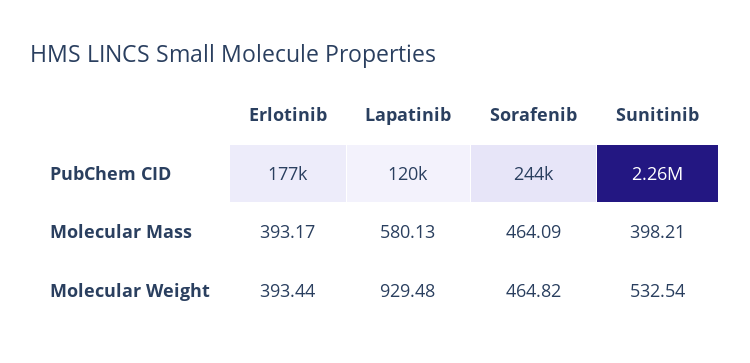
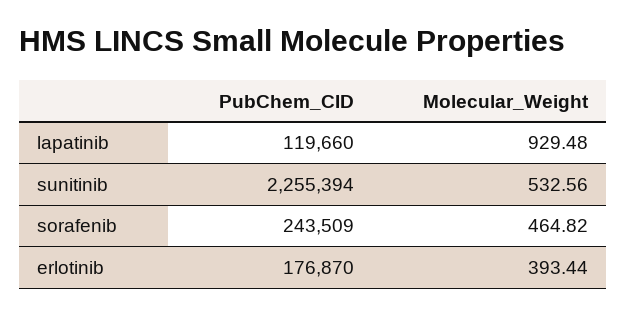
  {
    "Erlotinib": {
      "PubChem CID": 176870,
-     "Molecular Mass": 393.17,
      "Molecular Weight": 393.44
    },
    "Lapatinib": {
      "PubChem CID": 119660,
-     "Molecular Mass": 580.13,
      "Molecular Weight": 929.48
    },
    "Sorafenib": {
      "PubChem CID": 243509,
-     "Molecular Mass": 464.09,
      "Molecular Weight": 464.82
    },
    "Sunitinib": {
      "PubChem CID": 2255394,
-     "Molecular Mass": 398.21,
-     "Molecular Weight": 532.54
+     "Molecular Weight": 532.56
    }
  }

